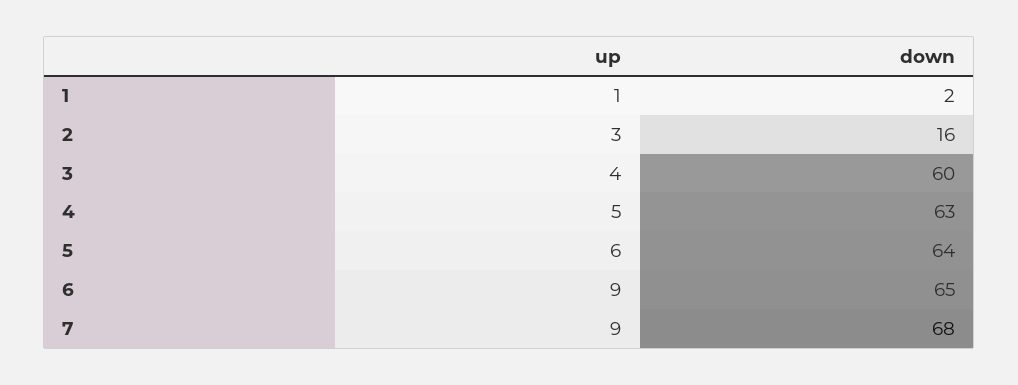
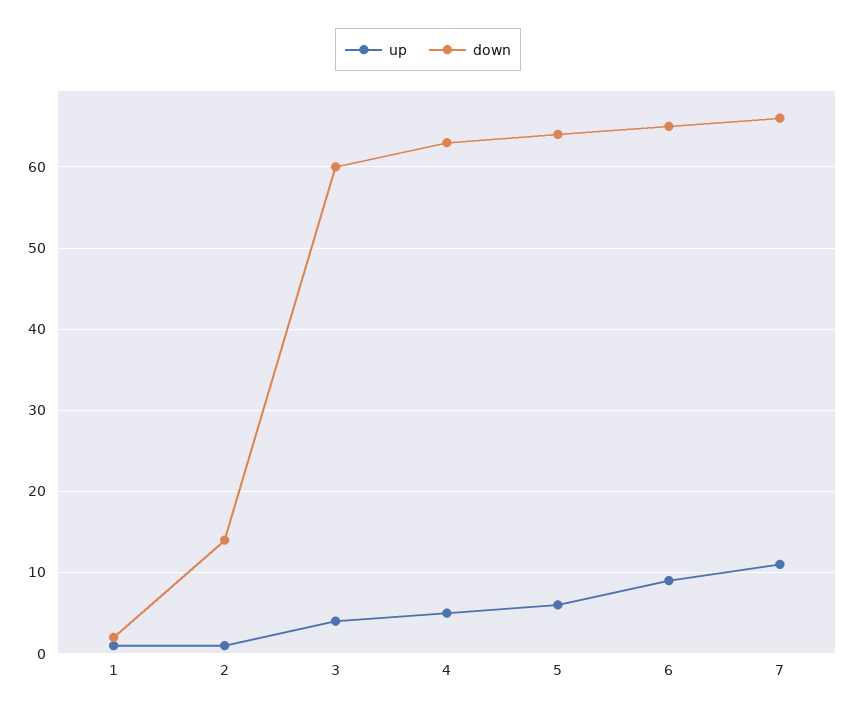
  {
    "up": {
      "1": 1,
-     "2": 3,
+     "2": 1,
      "3": 4,
      "4": 5,
      "5": 6,
      "6": 9,
-     "7": 9
+     "7": 11
    },
    "down": {
      "1": 2,
-     "2": 16,
+     "2": 14,
      "3": 60,
      "4": 63,
      "5": 64,
      "6": 65,
-     "7": 68
+     "7": 66
    }
  }

